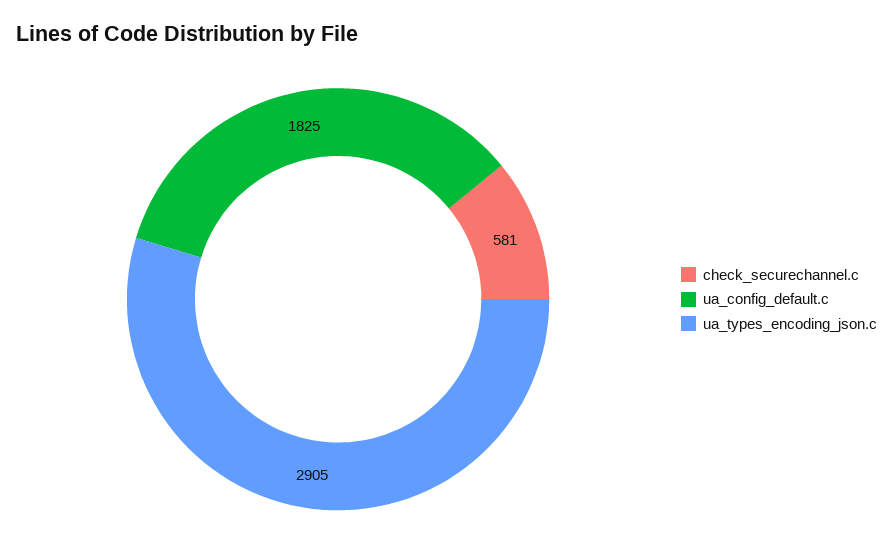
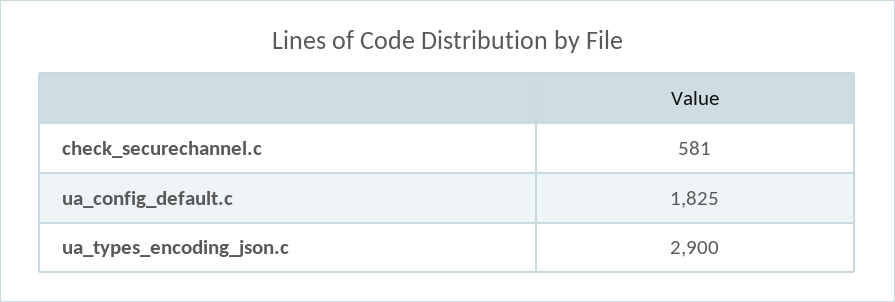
  {
    "check_securechannel.c": 581,
    "ua_config_default.c": 1825,
-   "ua_types_encoding_json.c": 2905
+   "ua_types_encoding_json.c": 2900
  }

